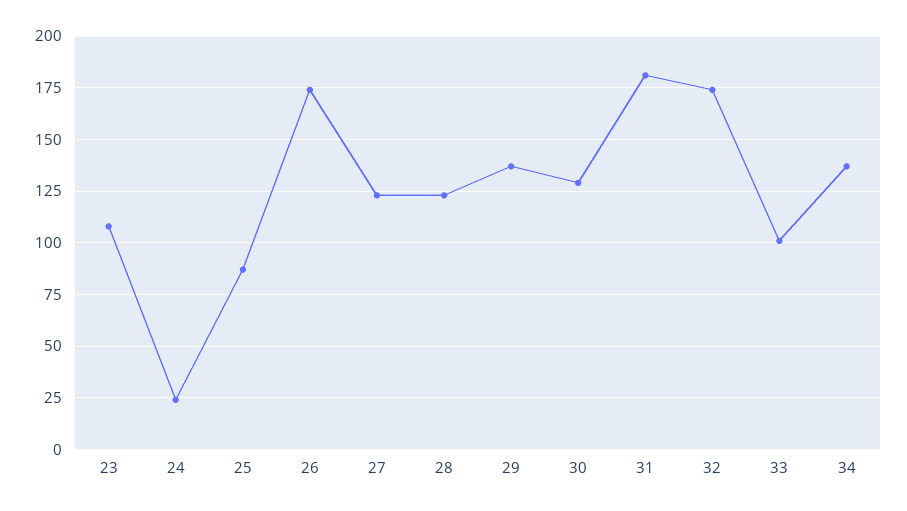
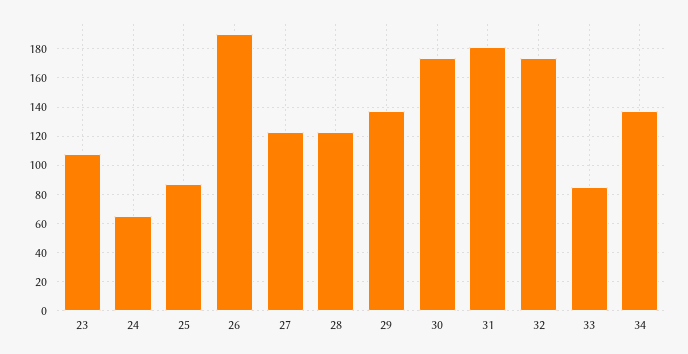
  {
    "23": 110,
-   "24": 25,
+   "24": 65,
    "25": 85,
-   "26": 175,
+   "26": 190,
    "27": 125,
    "28": 125,
    "29": 135,
-   "30": 130,
+   "30": 175,
    "31": 180,
    "32": 175,
-   "33": 100,
+   "33": 85,
    "34": 135
  }

